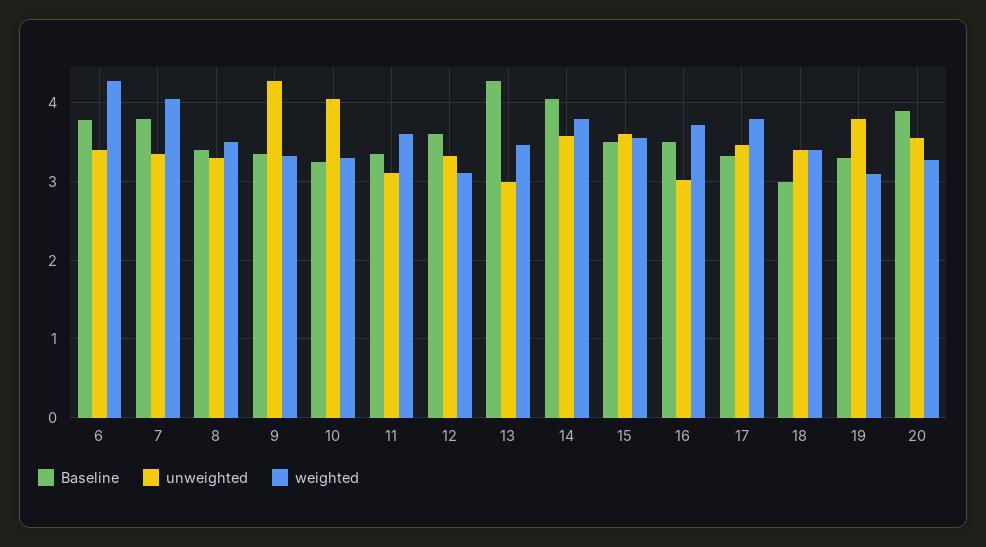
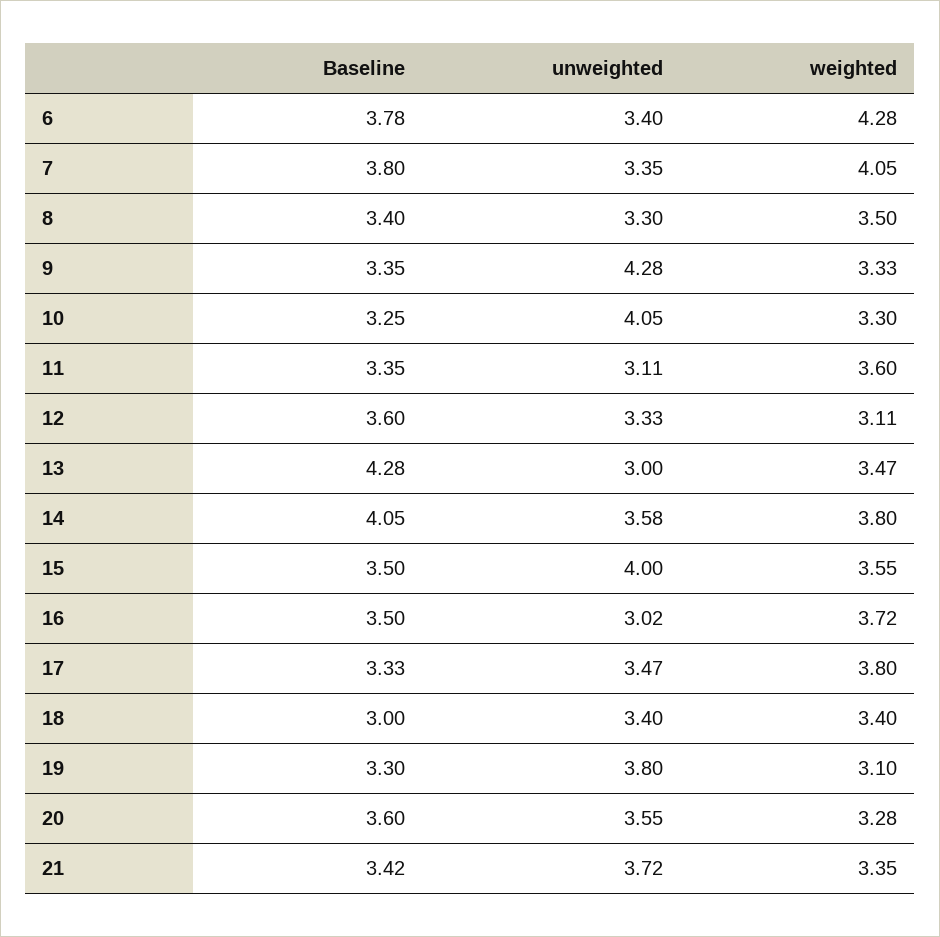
  {
    "Baseline": {
      "6": 3.78,
      "7": 3.8,
      "8": 3.4,
      "9": 3.35,
      "10": 3.25,
      "11": 3.35,
      "12": 3.6,
      "13": 4.28,
      "14": 4.05,
      "15": 3.5,
      "16": 3.5,
      "17": 3.33,
      "18": 3,
      "19": 3.3,
-     "20": 3.9
+     "20": 3.6,
+     "21": 3.42
    },
    "unweighted": {
      "6": 3.4,
      "7": 3.35,
      "8": 3.3,
      "9": 4.28,
      "10": 4.05,
      "11": 3.11,
      "12": 3.33,
      "13": 3,
      "14": 3.58,
-     "15": 3.6,
+     "15": 4,
      "16": 3.02,
      "17": 3.47,
      "18": 3.4,
      "19": 3.8,
-     "20": 3.55
+     "20": 3.55,
+     "21": 3.72
    },
    "weighted": {
      "6": 4.28,
      "7": 4.05,
      "8": 3.5,
      "9": 3.33,
      "10": 3.3,
      "11": 3.6,
      "12": 3.11,
      "13": 3.47,
      "14": 3.8,
      "15": 3.55,
      "16": 3.72,
      "17": 3.8,
      "18": 3.4,
      "19": 3.1,
-     "20": 3.28
+     "20": 3.28,
+     "21": 3.35
    }
  }

